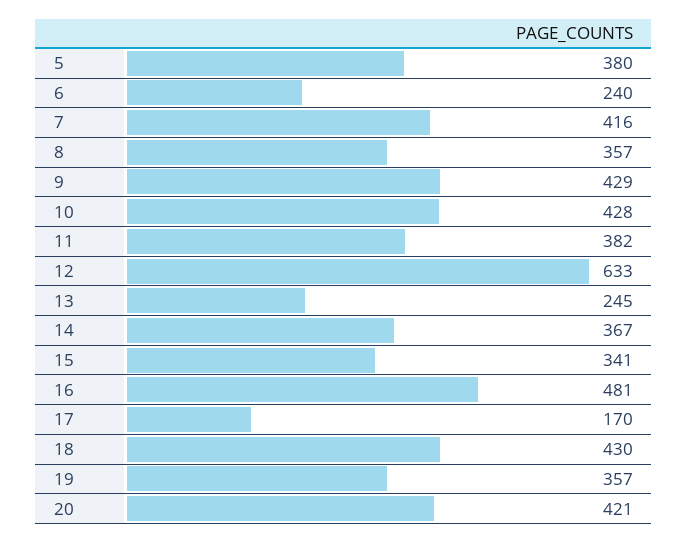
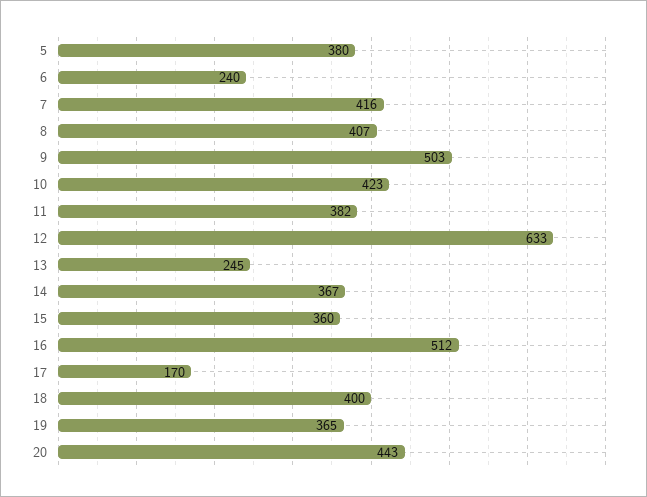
  {
    "5": 380,
    "6": 240,
    "7": 416,
-   "8": 357,
+   "8": 407,
-   "9": 429,
+   "9": 503,
-   "10": 428,
+   "10": 423,
    "11": 382,
    "12": 633,
    "13": 245,
    "14": 367,
-   "15": 341,
+   "15": 360,
-   "16": 481,
+   "16": 512,
    "17": 170,
-   "18": 430,
+   "18": 400,
-   "19": 357,
+   "19": 365,
-   "20": 421
+   "20": 443
  }

